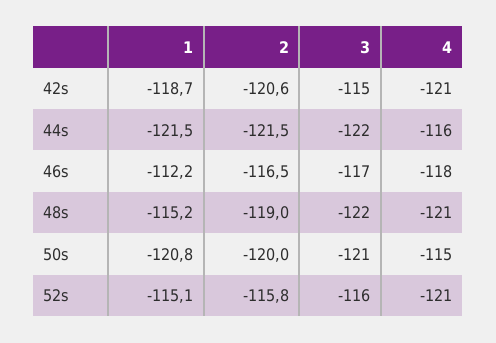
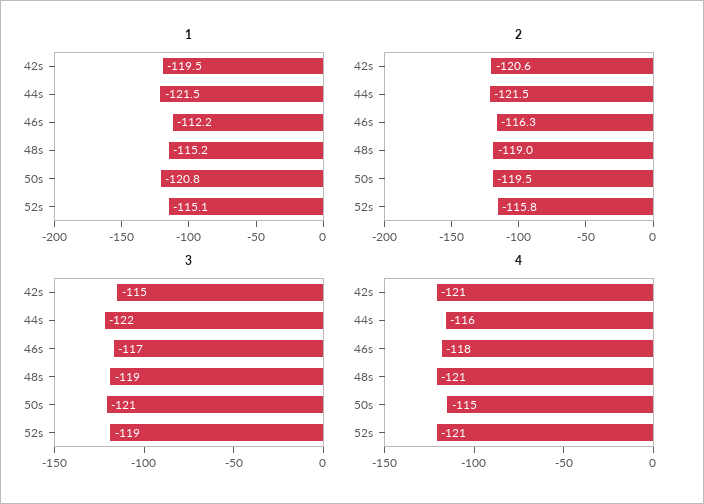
  {
    "1": {
-     "42s": -118.7,
+     "42s": -119.5,
      "44s": -121.5,
      "46s": -112.2,
      "48s": -115.2,
      "50s": -120.8,
      "52s": -115.1
    },
    "2": {
      "42s": -120.6,
      "44s": -121.5,
-     "46s": -116.5,
+     "46s": -116.3,
      "48s": -119,
-     "50s": -120,
+     "50s": -119.5,
      "52s": -115.8
    },
    "3": {
      "42s": -115,
      "44s": -122,
      "46s": -117,
-     "48s": -122,
+     "48s": -119,
      "50s": -121,
-     "52s": -116
+     "52s": -119
    },
    "4": {
      "42s": -121,
      "44s": -116,
      "46s": -118,
      "48s": -121,
      "50s": -115,
      "52s": -121
    }
  }

